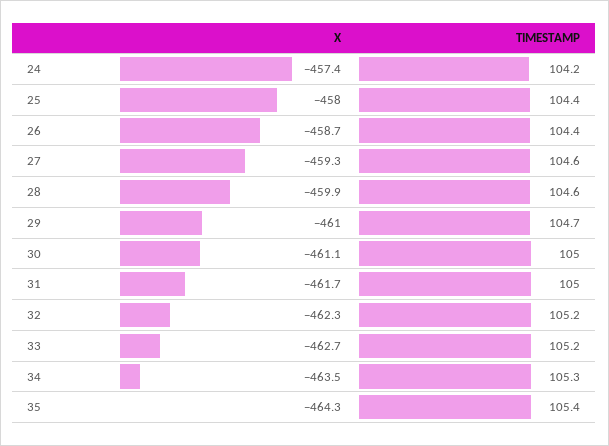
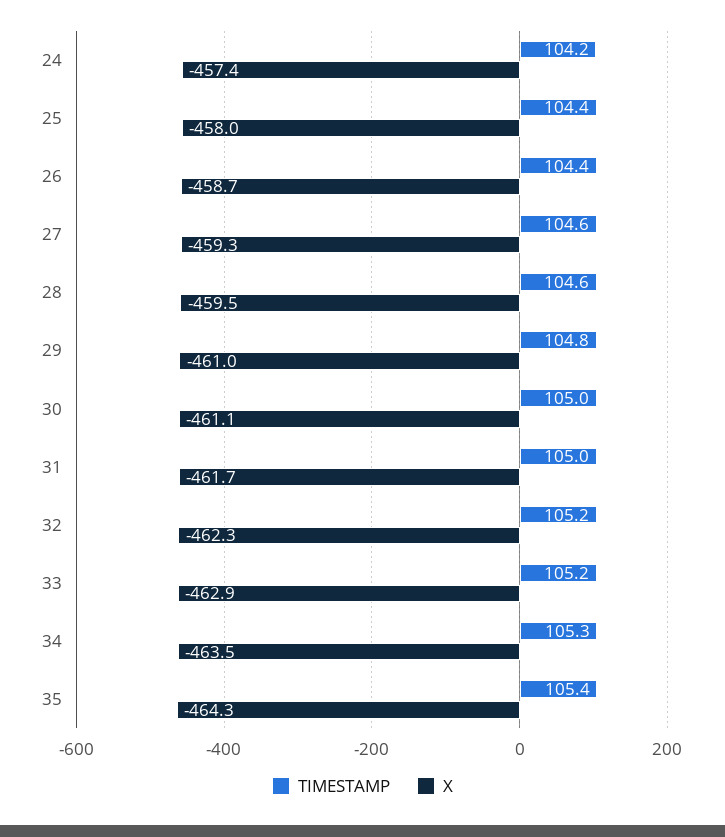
  {
    "X": {
      "24": -457.4,
      "25": -458,
      "26": -458.7,
      "27": -459.3,
-     "28": -459.9,
+     "28": -459.5,
      "29": -461,
      "30": -461.1,
      "31": -461.7,
      "32": -462.3,
-     "33": -462.7,
+     "33": -462.9,
      "34": -463.5,
      "35": -464.3
    },
    "TIMESTAMP": {
      "24": 104.2,
      "25": 104.4,
      "26": 104.4,
      "27": 104.6,
      "28": 104.6,
-     "29": 104.7,
+     "29": 104.8,
      "30": 105,
      "31": 105,
      "32": 105.2,
      "33": 105.2,
      "34": 105.3,
      "35": 105.4
    }
  }

